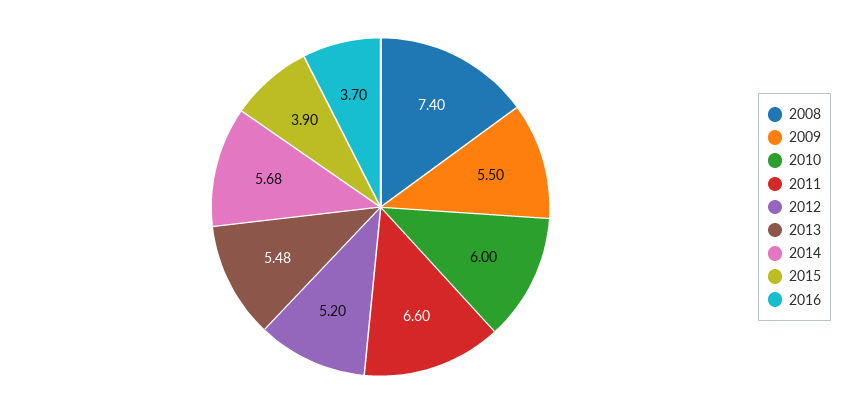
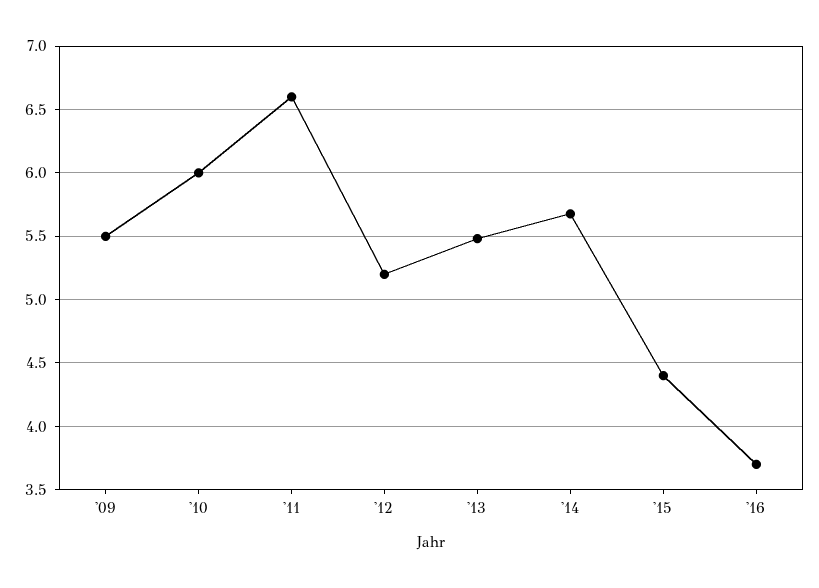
  {
-   "2008": 7.4,
    "2009": 5.5,
    "2010": 6,
    "2011": 6.6,
    "2012": 5.2,
    "2013": 5.48,
    "2014": 5.68,
-   "2015": 3.9,
+   "2015": 4.4,
    "2016": 3.7
  }

